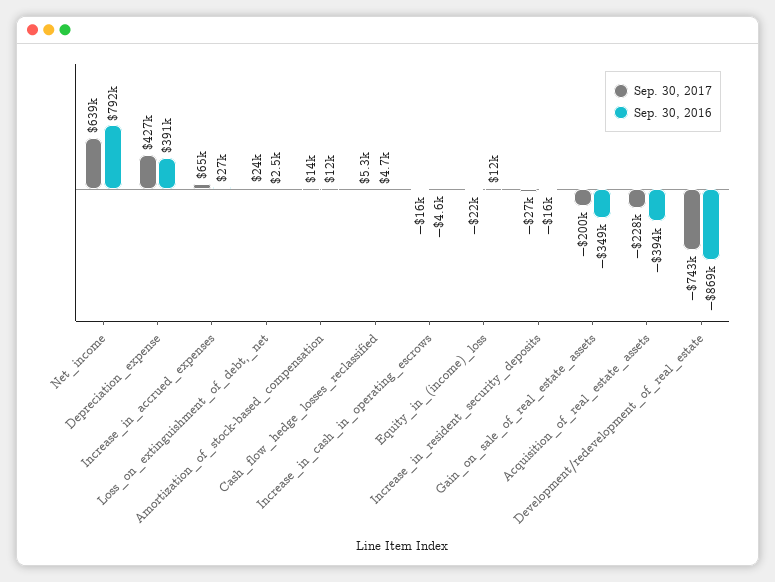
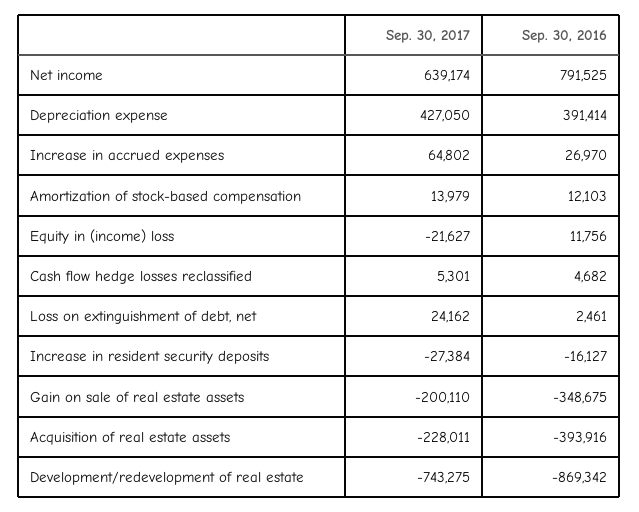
  {
    "Sep. 30, 2017": {
      "Net_income": 639174,
      "Depreciation_expense": 427050,
      "Increase_in_accrued_expenses": 64802,
      "Loss_on_extinguishment_of_debt,_net": 24162,
      "Amortization_of_stock-based_compensation": 13979,
      "Cash_flow_hedge_losses_reclassified": 5301,
-     "Increase_in_cash_in_operating_escrows": -16000,
      "Equity_in_(income)_loss": -21627,
      "Increase_in_resident_security_deposits": -27384,
      "Gain_on_sale_of_real_estate_assets": -200110,
      "Acquisition_of_real_estate_assets": -228011,
      "Development/redevelopment_of_real_estate": -743275
    },
    "Sep. 30, 2016": {
      "Net_income": 791525,
      "Depreciation_expense": 391414,
      "Increase_in_accrued_expenses": 26970,
      "Loss_on_extinguishment_of_debt,_net": 2461,
      "Amortization_of_stock-based_compensation": 12103,
      "Cash_flow_hedge_losses_reclassified": 4682,
-     "Increase_in_cash_in_operating_escrows": -4600,
      "Equity_in_(income)_loss": 11756,
      "Increase_in_resident_security_deposits": -16127,
      "Gain_on_sale_of_real_estate_assets": -348675,
      "Acquisition_of_real_estate_assets": -393916,
      "Development/redevelopment_of_real_estate": -869342
    }
  }

